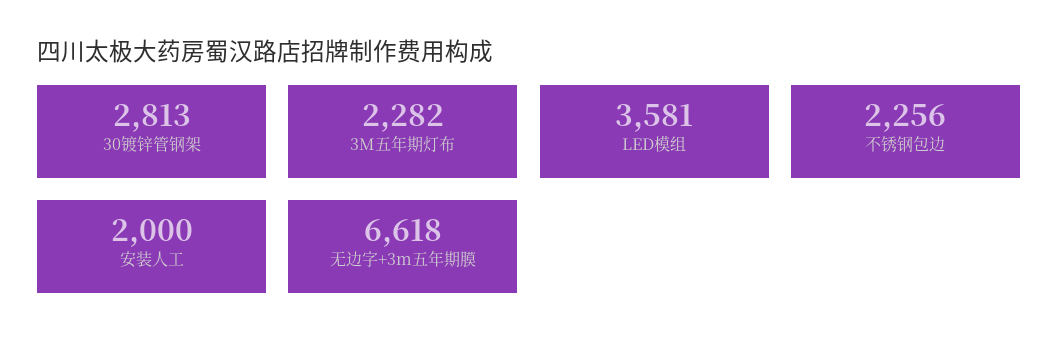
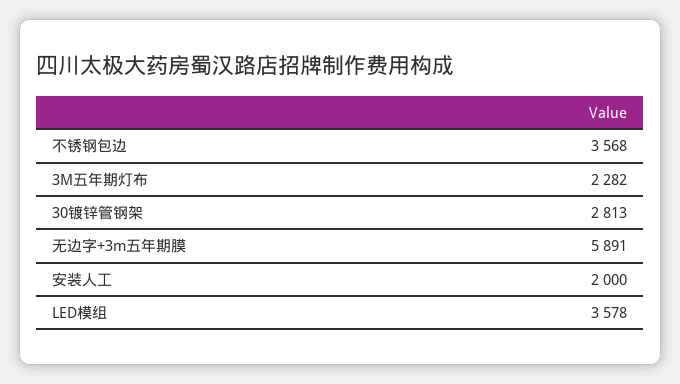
  {
    "30镀锌管钢架": 2813,
    "3M五年期灯布": 2282,
-   "LED模组": 3581,
+   "LED模组": 3578,
-   "不锈钢包边": 2256,
+   "不锈钢包边": 3568,
    "安装人工": 2000,
-   "无边字+3m五年期膜": 6618
+   "无边字+3m五年期膜": 5891
  }

